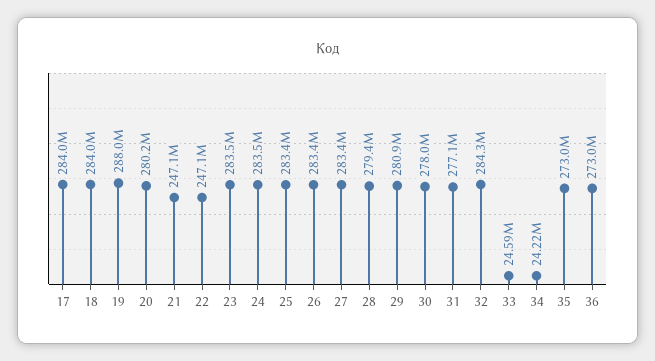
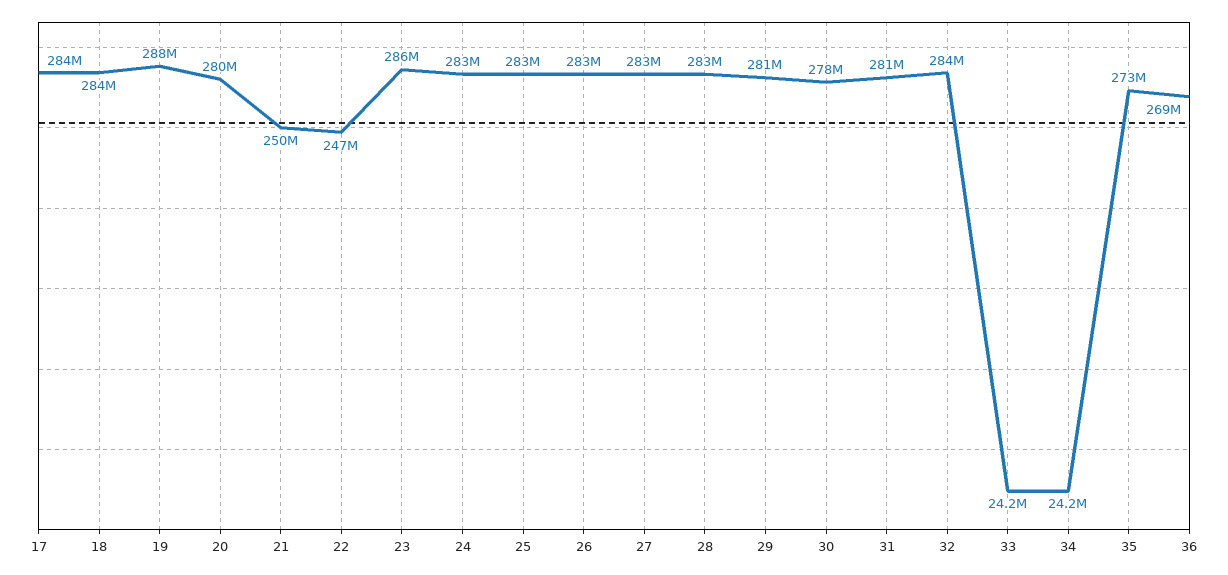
  {
    "17": 284000000,
    "18": 284000000,
    "19": 288000000,
    "20": 280200000,
-   "21": 247100000,
+   "21": 250000000,
    "22": 247100000,
-   "23": 283500000,
+   "23": 286000000,
    "24": 283500000,
    "25": 283400000,
    "26": 283400000,
    "27": 283400000,
-   "28": 279400000,
+   "28": 283000000,
    "29": 280900000,
    "30": 278000000,
-   "31": 277100000,
+   "31": 281000000,
    "32": 284300000,
-   "33": 24590000,
+   "33": 24200000,
    "34": 24220000,
    "35": 273000000,
-   "36": 273000000
+   "36": 269000000
  }

